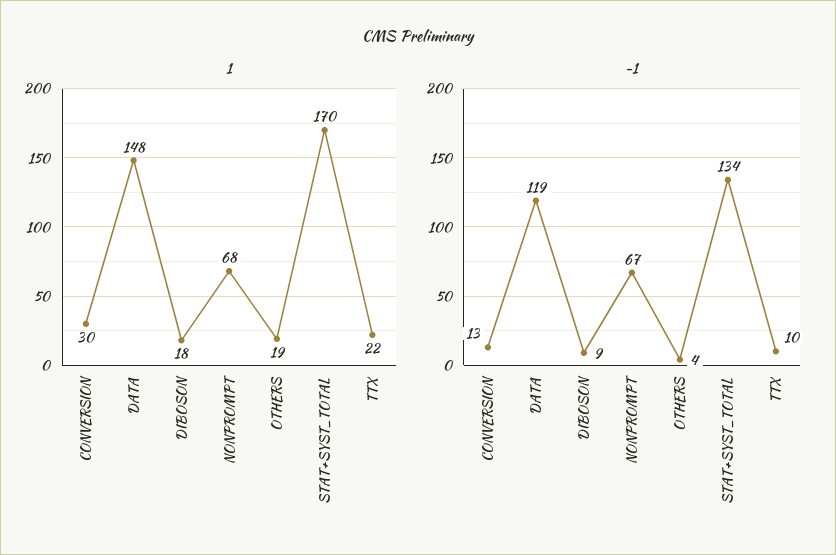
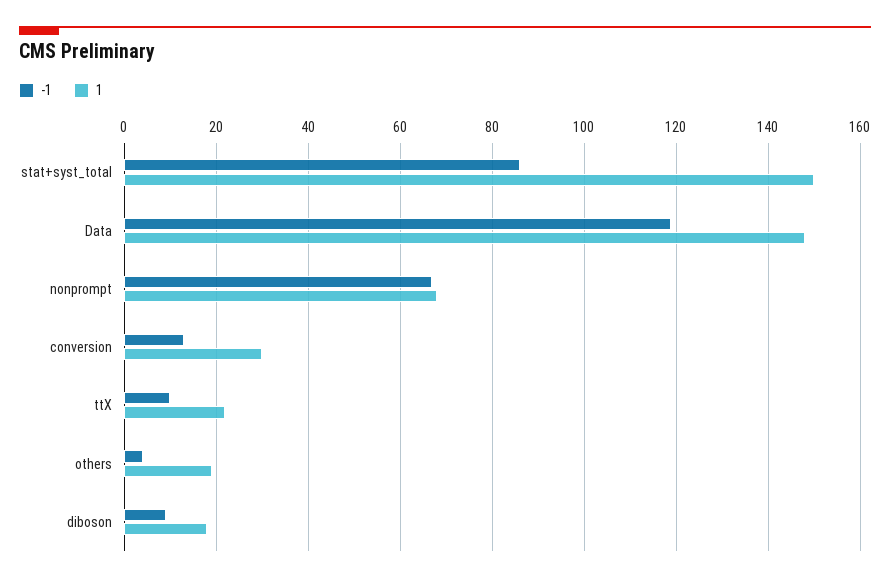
  {
    "1": {
      "CONVERSION": 30,
      "DATA": 148,
      "DIBOSON": 18,
      "NONPROMPT": 68,
      "OTHERS": 19,
-     "STAT+SYST_TOTAL": 170,
+     "STAT+SYST_TOTAL": 150,
      "TTX": 22
    },
    "-1": {
      "CONVERSION": 13,
      "DATA": 119,
      "DIBOSON": 9,
      "NONPROMPT": 67,
      "OTHERS": 4,
-     "STAT+SYST_TOTAL": 134,
+     "STAT+SYST_TOTAL": 85,
      "TTX": 10
    }
  }

